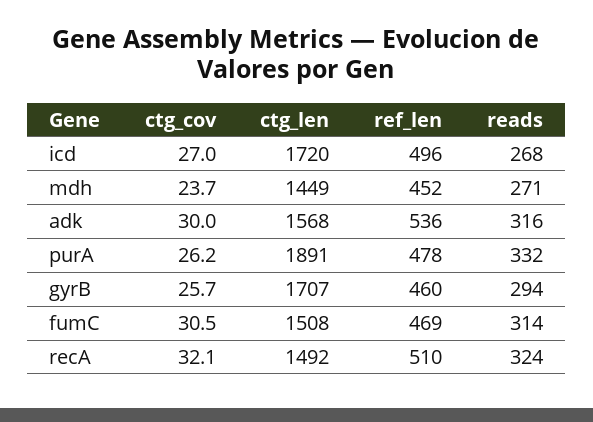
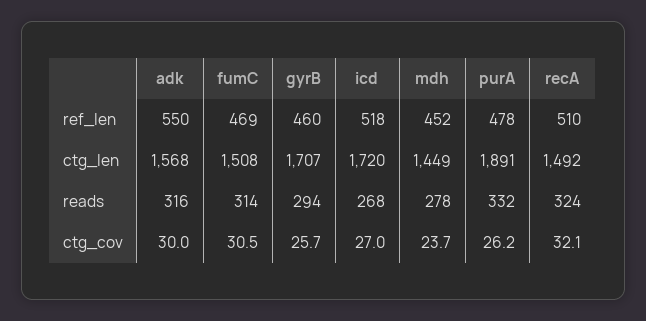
  {
    "ctg_cov": {
      "icd": 27,
      "mdh": 23.7,
      "adk": 30,
      "purA": 26.2,
      "gyrB": 25.7,
      "fumC": 30.5,
      "recA": 32.1
    },
    "ctg_len": {
      "icd": 1720,
      "mdh": 1449,
      "adk": 1568,
      "purA": 1891,
      "gyrB": 1707,
      "fumC": 1508,
      "recA": 1492
    },
    "ref_len": {
-     "icd": 496,
+     "icd": 518,
      "mdh": 452,
-     "adk": 536,
+     "adk": 550,
      "purA": 478,
      "gyrB": 460,
      "fumC": 469,
      "recA": 510
    },
    "reads": {
      "icd": 268,
-     "mdh": 271,
+     "mdh": 278,
      "adk": 316,
      "purA": 332,
      "gyrB": 294,
      "fumC": 314,
      "recA": 324
    }
  }

